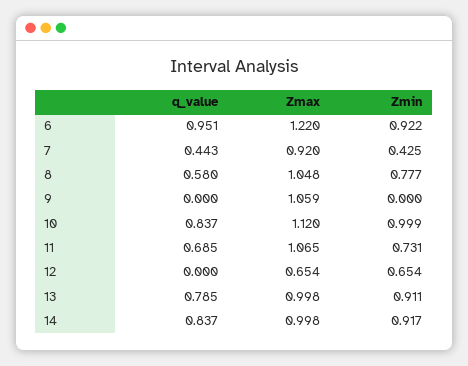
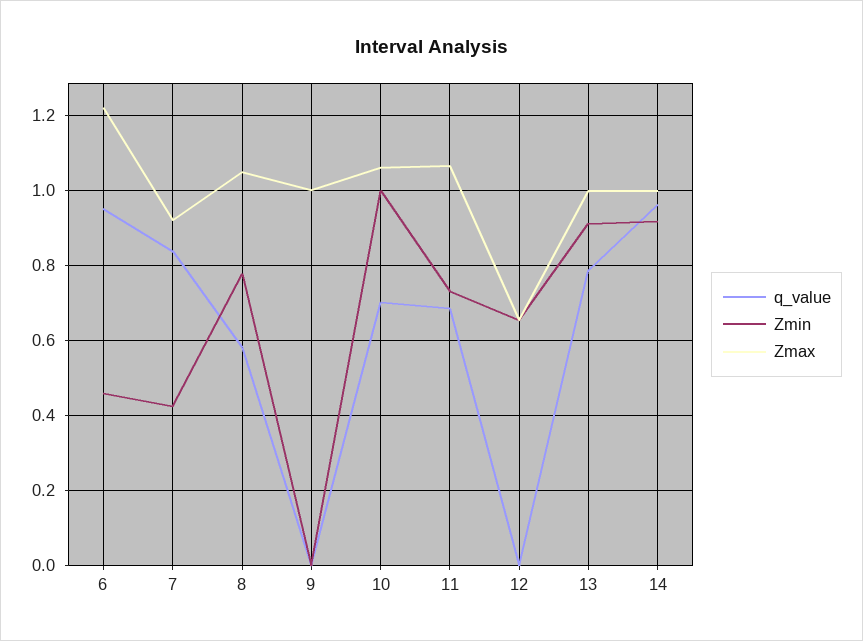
  {
    "q_value": {
      "6": 0.951,
-     "7": 0.443,
+     "7": 0.84,
      "8": 0.58,
      "9": 0,
-     "10": 0.837,
+     "10": 0.7,
      "11": 0.685,
      "12": 0,
      "13": 0.785,
-     "14": 0.837
+     "14": 0.96
    },
    "Zmax": {
      "6": 1.22,
      "7": 0.92,
      "8": 1.048,
-     "9": 1.059,
+     "9": 1,
-     "10": 1.12,
+     "10": 1.06,
      "11": 1.065,
      "12": 0.654,
      "13": 0.998,
      "14": 0.998
    },
    "Zmin": {
-     "6": 0.922,
+     "6": 0.46,
      "7": 0.425,
      "8": 0.777,
      "9": 0,
      "10": 0.999,
      "11": 0.731,
      "12": 0.654,
      "13": 0.911,
      "14": 0.917
    }
  }

